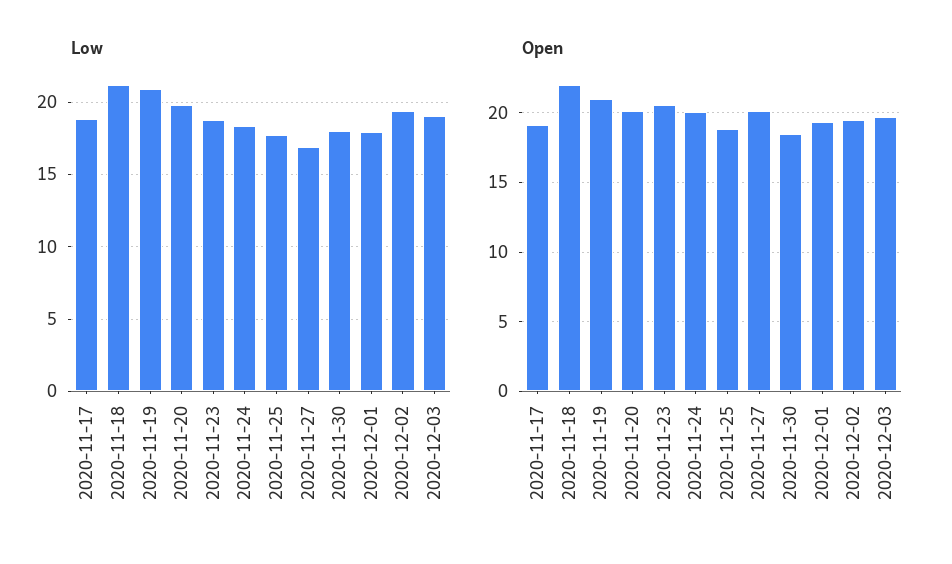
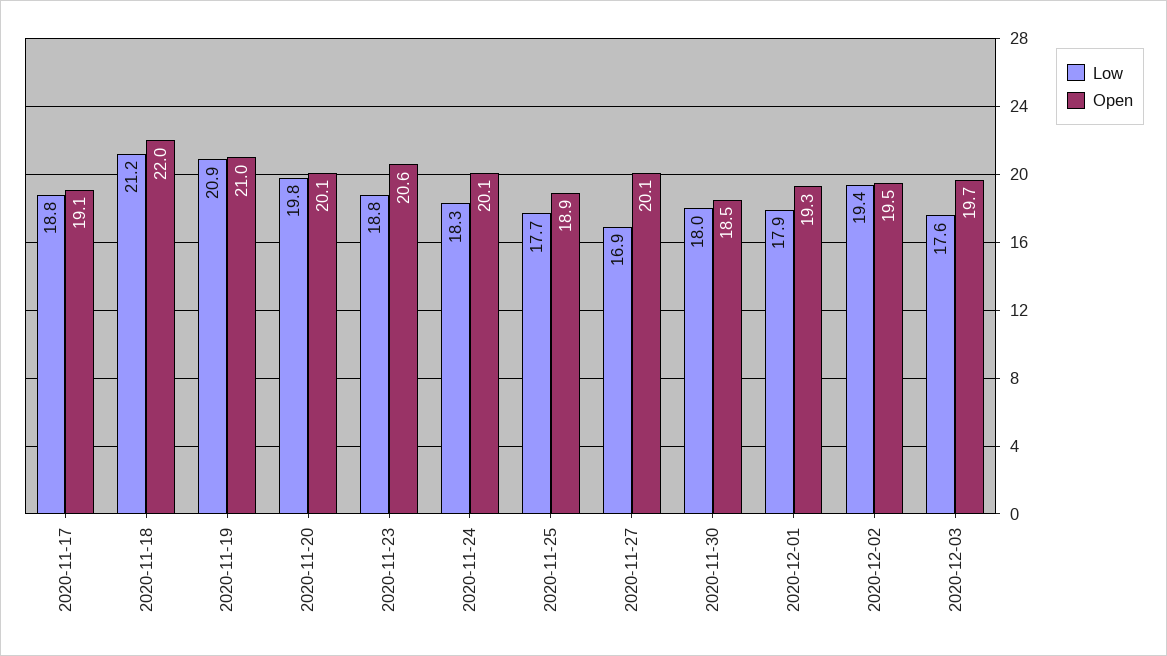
  {
    "Low": {
      "2020-11-17": 18.8,
      "2020-11-18": 21.2,
      "2020-11-19": 20.9,
      "2020-11-20": 19.8,
      "2020-11-23": 18.8,
      "2020-11-24": 18.3,
      "2020-11-25": 17.7,
      "2020-11-27": 16.9,
      "2020-11-30": 18,
      "2020-12-01": 17.9,
      "2020-12-02": 19.4,
-     "2020-12-03": 19
+     "2020-12-03": 17.6
    },
    "Open": {
      "2020-11-17": 19.1,
      "2020-11-18": 22,
      "2020-11-19": 21,
      "2020-11-20": 20.1,
      "2020-11-23": 20.6,
      "2020-11-24": 20.1,
      "2020-11-25": 18.9,
      "2020-11-27": 20.1,
      "2020-11-30": 18.5,
      "2020-12-01": 19.3,
      "2020-12-02": 19.5,
      "2020-12-03": 19.7
    }
  }

